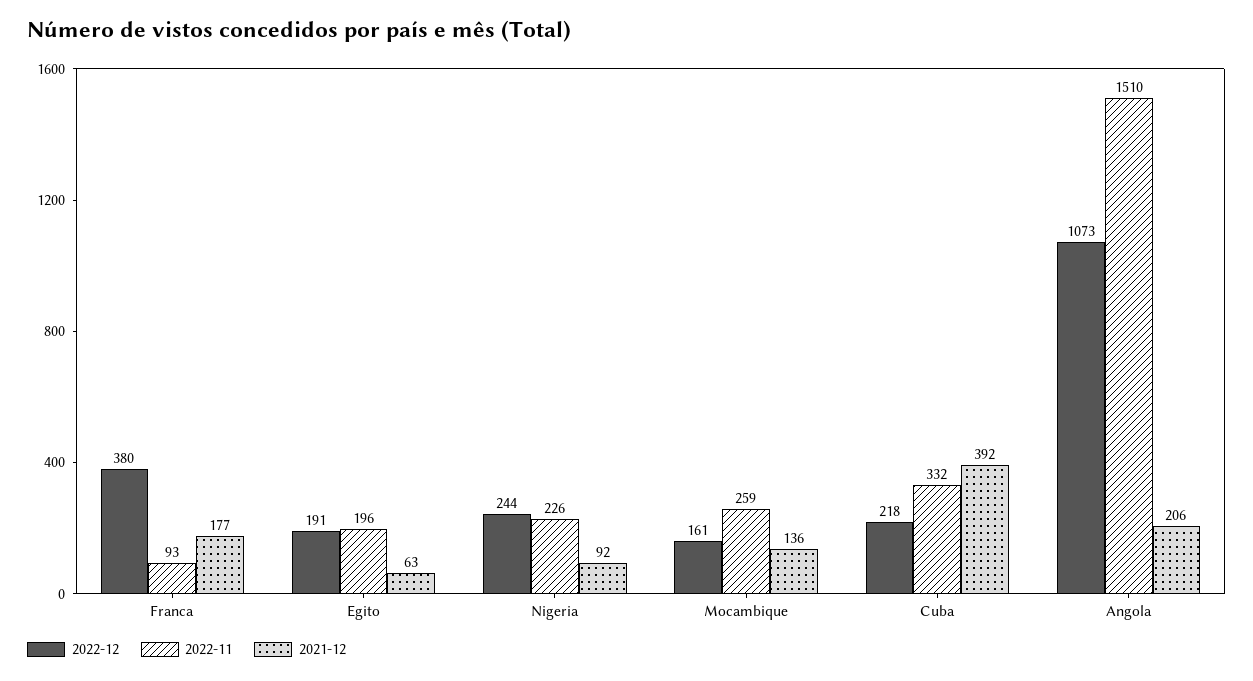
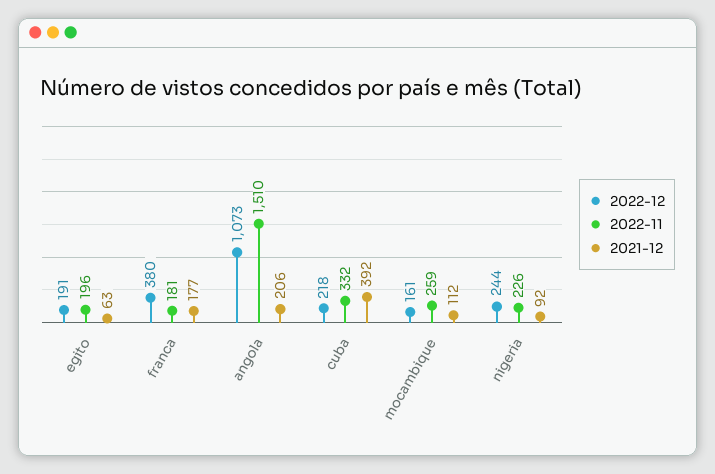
  {
    "2022-12": {
      "Franca": 380,
      "Egito": 191,
      "Nigeria": 244,
      "Mocambique": 161,
      "Cuba": 218,
      "Angola": 1073
    },
    "2022-11": {
-     "Franca": 93,
+     "Franca": 181,
      "Egito": 196,
      "Nigeria": 226,
      "Mocambique": 259,
      "Cuba": 332,
      "Angola": 1510
    },
    "2021-12": {
      "Franca": 177,
      "Egito": 63,
      "Nigeria": 92,
-     "Mocambique": 136,
+     "Mocambique": 112,
      "Cuba": 392,
      "Angola": 206
    }
  }

